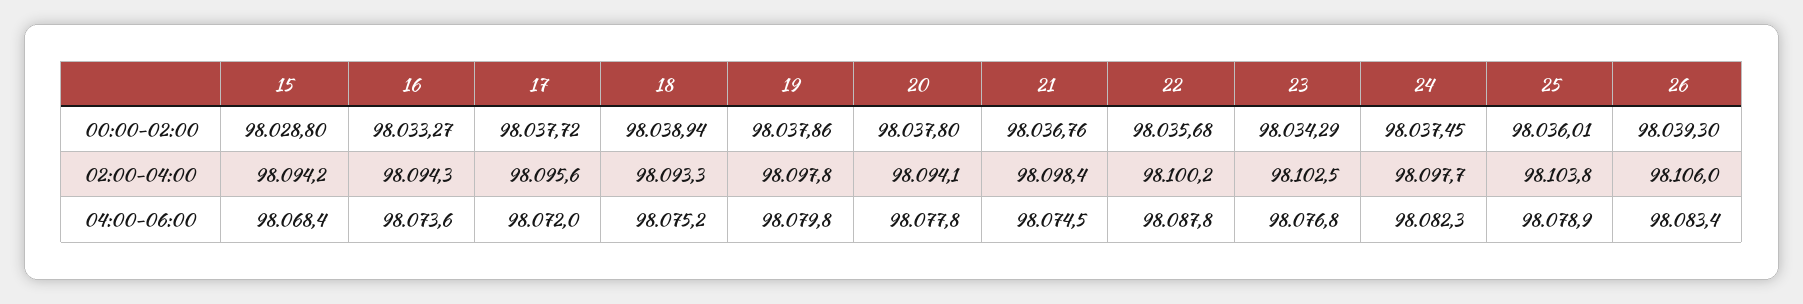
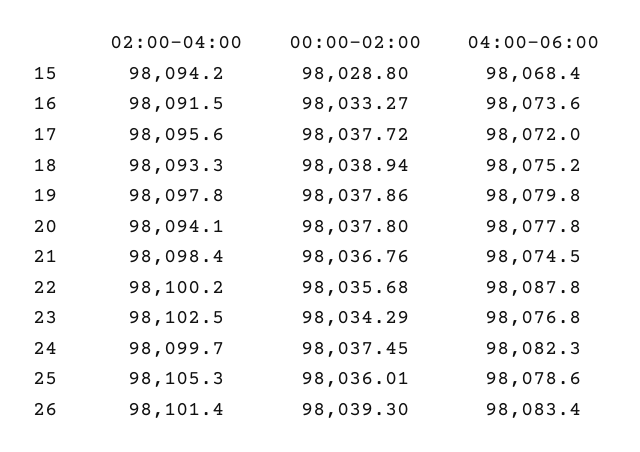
  {
    "15": {
      "00:00-02:00": 98028.8,
      "02:00-04:00": 98094.2,
      "04:00-06:00": 98068.4
    },
    "16": {
      "00:00-02:00": 98033.27,
-     "02:00-04:00": 98094.3,
+     "02:00-04:00": 98091.5,
      "04:00-06:00": 98073.6
    },
    "17": {
      "00:00-02:00": 98037.72,
      "02:00-04:00": 98095.6,
      "04:00-06:00": 98072
    },
    "18": {
      "00:00-02:00": 98038.94,
      "02:00-04:00": 98093.3,
      "04:00-06:00": 98075.2
    },
    "19": {
      "00:00-02:00": 98037.86,
      "02:00-04:00": 98097.8,
      "04:00-06:00": 98079.8
    },
    "20": {
      "00:00-02:00": 98037.8,
      "02:00-04:00": 98094.1,
      "04:00-06:00": 98077.8
    },
    "21": {
      "00:00-02:00": 98036.76,
      "02:00-04:00": 98098.4,
      "04:00-06:00": 98074.5
    },
    "22": {
      "00:00-02:00": 98035.68,
      "02:00-04:00": 98100.2,
      "04:00-06:00": 98087.8
    },
    "23": {
      "00:00-02:00": 98034.29,
      "02:00-04:00": 98102.5,
      "04:00-06:00": 98076.8
    },
    "24": {
      "00:00-02:00": 98037.45,
-     "02:00-04:00": 98097.7,
+     "02:00-04:00": 98099.7,
      "04:00-06:00": 98082.3
    },
    "25": {
      "00:00-02:00": 98036.01,
-     "02:00-04:00": 98103.8,
+     "02:00-04:00": 98105.3,
-     "04:00-06:00": 98078.9
+     "04:00-06:00": 98078.6
    },
    "26": {
      "00:00-02:00": 98039.3,
-     "02:00-04:00": 98106,
+     "02:00-04:00": 98101.4,
      "04:00-06:00": 98083.4
    }
  }

